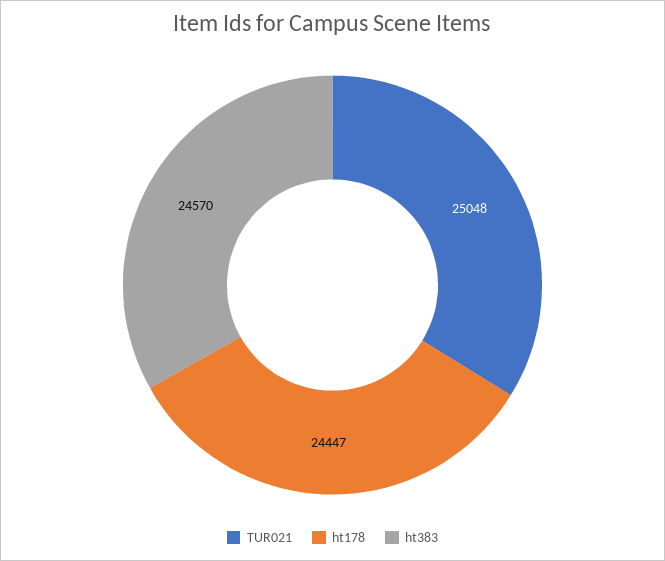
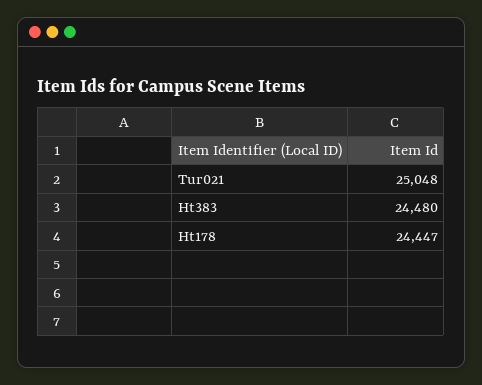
  {
    "TUR021": 25048,
    "ht178": 24447,
-   "ht383": 24570
+   "ht383": 24480
  }

